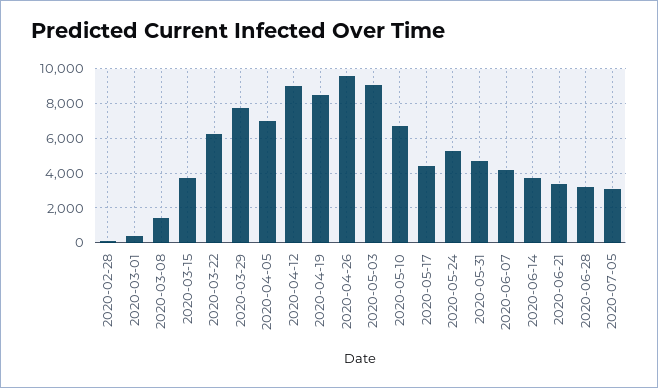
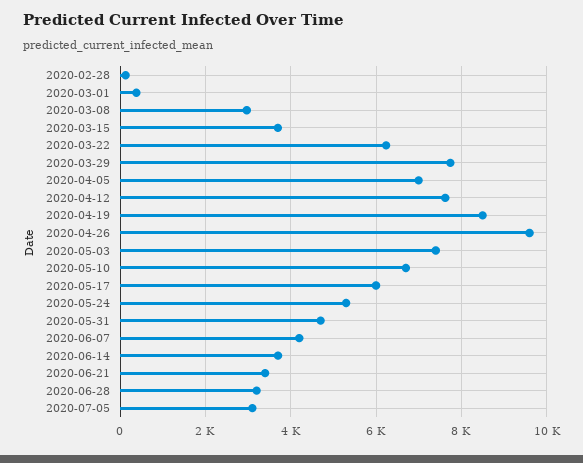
  {
    "2020-02-28": 200,
    "2020-03-01": 400,
-   "2020-03-08": 1500,
+   "2020-03-08": 3000,
    "2020-03-15": 3600,
    "2020-03-22": 6200,
    "2020-03-29": 7800,
    "2020-04-05": 7000,
-   "2020-04-12": 9000,
+   "2020-04-12": 7600,
    "2020-04-19": 8600,
    "2020-04-26": 9600,
-   "2020-05-03": 9000,
+   "2020-05-03": 7400,
    "2020-05-10": 6800,
-   "2020-05-17": 4500,
+   "2020-05-17": 6000,
    "2020-05-24": 5400,
    "2020-05-31": 4800,
    "2020-06-07": 4200,
    "2020-06-14": 3800,
    "2020-06-21": 3400,
    "2020-06-28": 3200,
    "2020-07-05": 3200
  }

